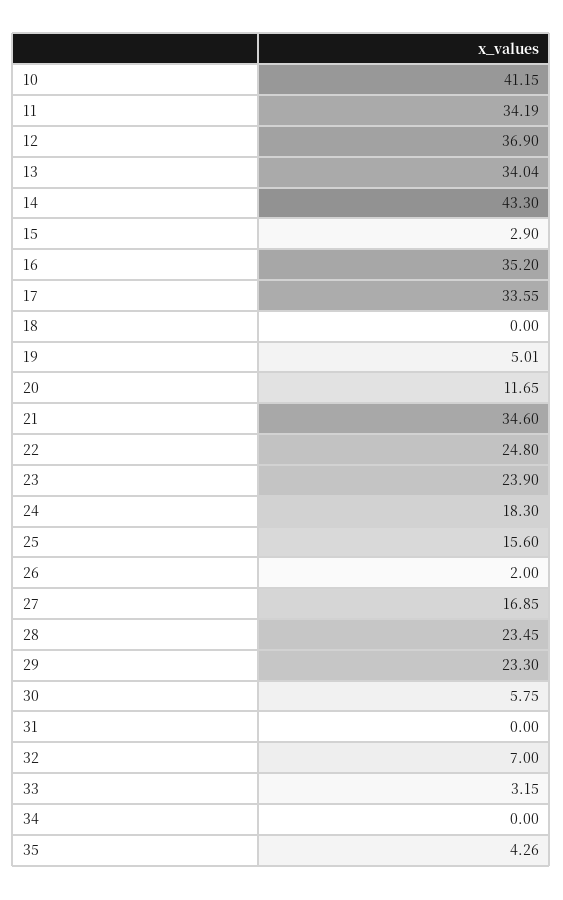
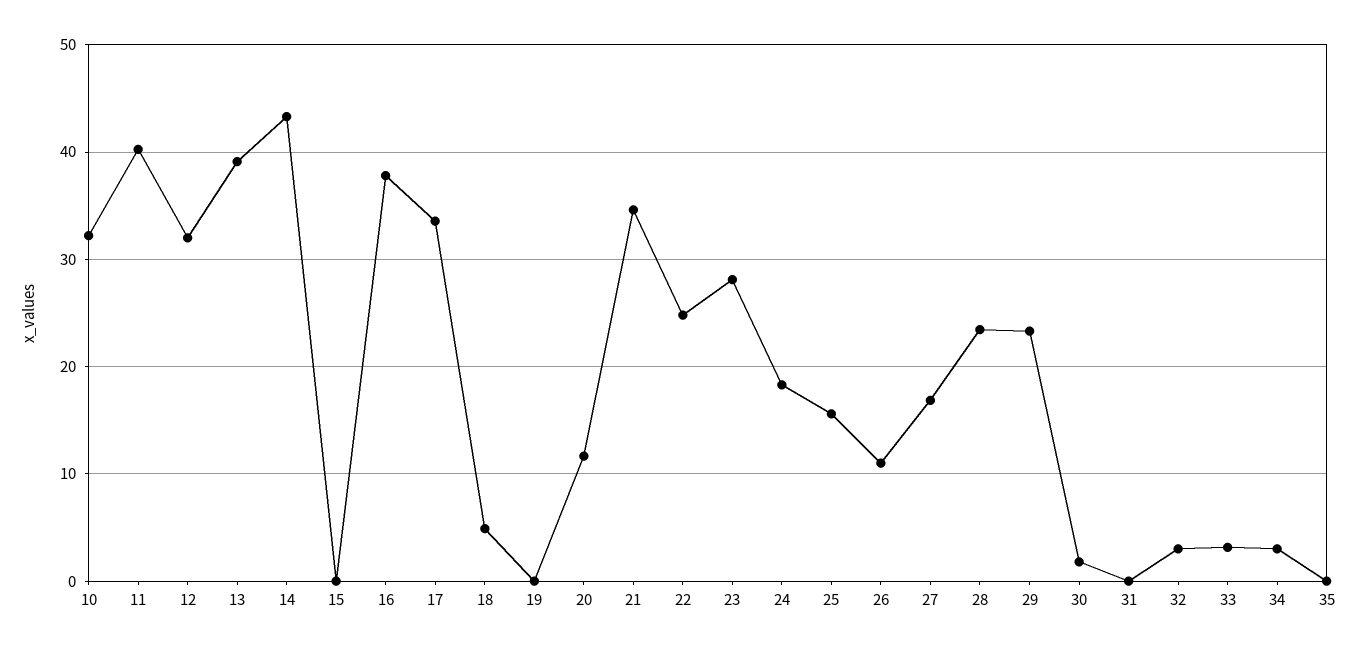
  {
-   "10": 41.15,
+   "10": 32,
-   "11": 34.19,
+   "11": 40,
-   "12": 36.9,
+   "12": 32,
-   "13": 34.04,
+   "13": 39,
    "14": 43.3,
-   "15": 2.9,
+   "15": 0,
-   "16": 35.2,
+   "16": 38,
    "17": 33.55,
-   "18": 0,
+   "18": 5,
-   "19": 5.01,
+   "19": 0,
    "20": 11.65,
    "21": 34.6,
    "22": 24.8,
-   "23": 23.9,
+   "23": 28,
    "24": 18.3,
    "25": 15.6,
-   "26": 2,
+   "26": 11,
    "27": 16.85,
    "28": 23.45,
    "29": 23.3,
-   "30": 5.75,
+   "30": 2,
    "31": 0,
-   "32": 7,
+   "32": 3,
    "33": 3.15,
-   "34": 0,
+   "34": 3,
-   "35": 4.26
+   "35": 0
  }

